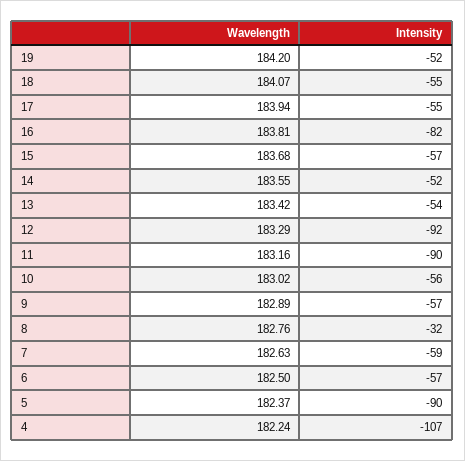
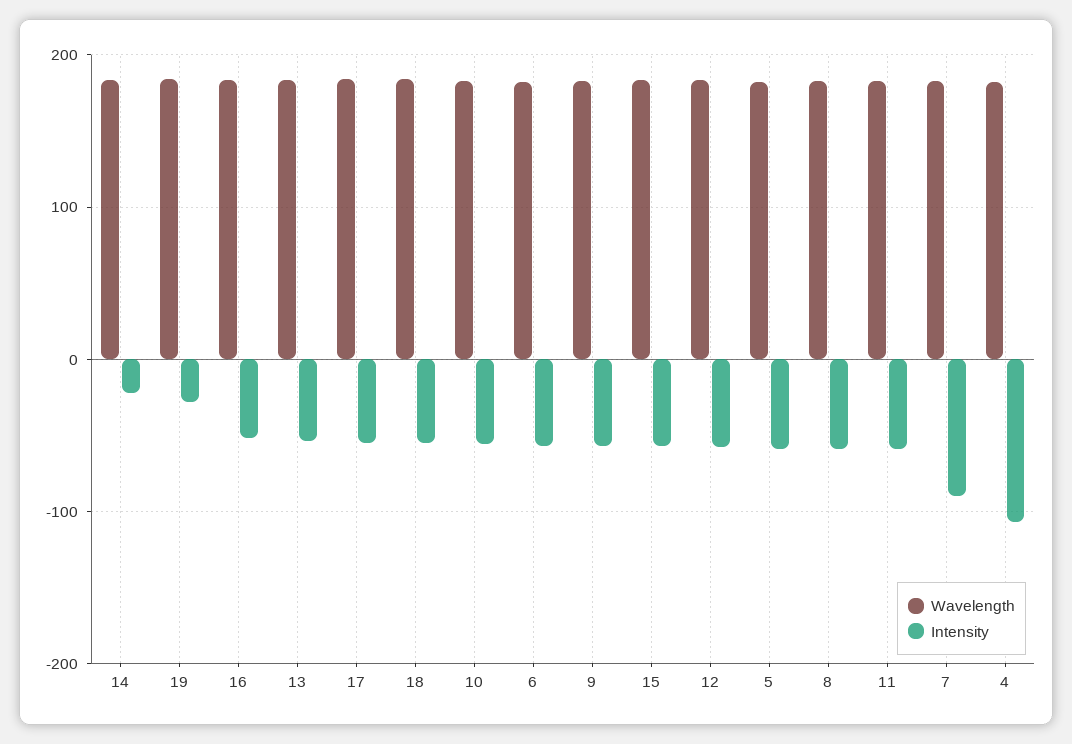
  {
    "Wavelength": {
      "19": 184.2,
      "18": 184.07,
      "17": 183.94,
      "16": 183.81,
      "15": 183.68,
      "14": 183.55,
      "13": 183.42,
      "12": 183.29,
      "11": 183.16,
      "10": 183.02,
      "9": 182.89,
      "8": 182.76,
      "7": 182.63,
      "6": 182.5,
      "5": 182.37,
      "4": 182.24
    },
    "Intensity": {
-     "19": -52,
+     "19": -30,
      "18": -55,
      "17": -55,
-     "16": -82,
+     "16": -50,
      "15": -57,
-     "14": -52,
+     "14": -20,
      "13": -54,
-     "12": -92,
+     "12": -60,
-     "11": -90,
+     "11": -60,
      "10": -56,
      "9": -57,
-     "8": -32,
+     "8": -60,
-     "7": -59,
+     "7": -90,
      "6": -57,
-     "5": -90,
+     "5": -60,
      "4": -107
    }
  }

